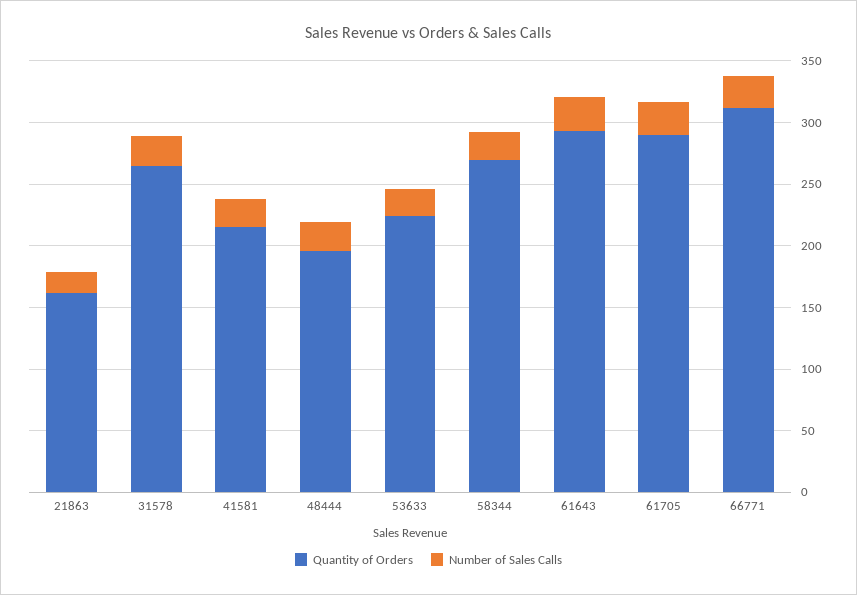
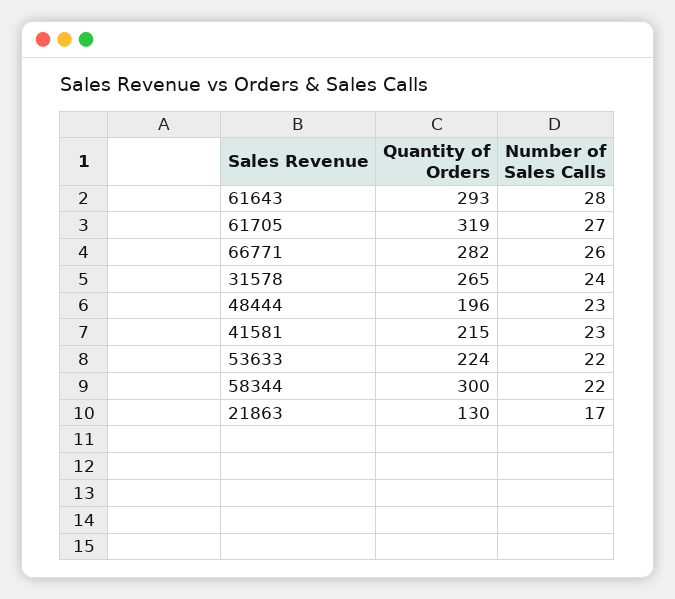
  {
    "Quantity of Orders": {
-     "21863": 160,
+     "21863": 130,
      "31578": 265,
      "41581": 215,
      "48444": 196,
      "53633": 224,
-     "58344": 270,
+     "58344": 300,
      "61643": 293,
-     "61705": 290,
+     "61705": 319,
-     "66771": 310
+     "66771": 282
    },
    "Number of Sales Calls": {
      "21863": 17,
      "31578": 24,
      "41581": 23,
      "48444": 23,
      "53633": 22,
      "58344": 22,
      "61643": 28,
      "61705": 27,
      "66771": 26
    }
  }

